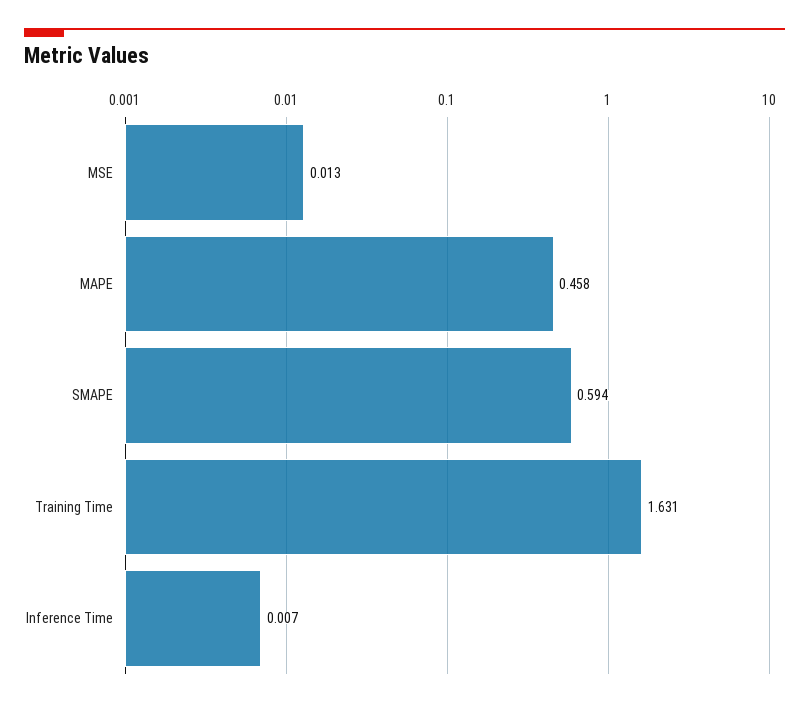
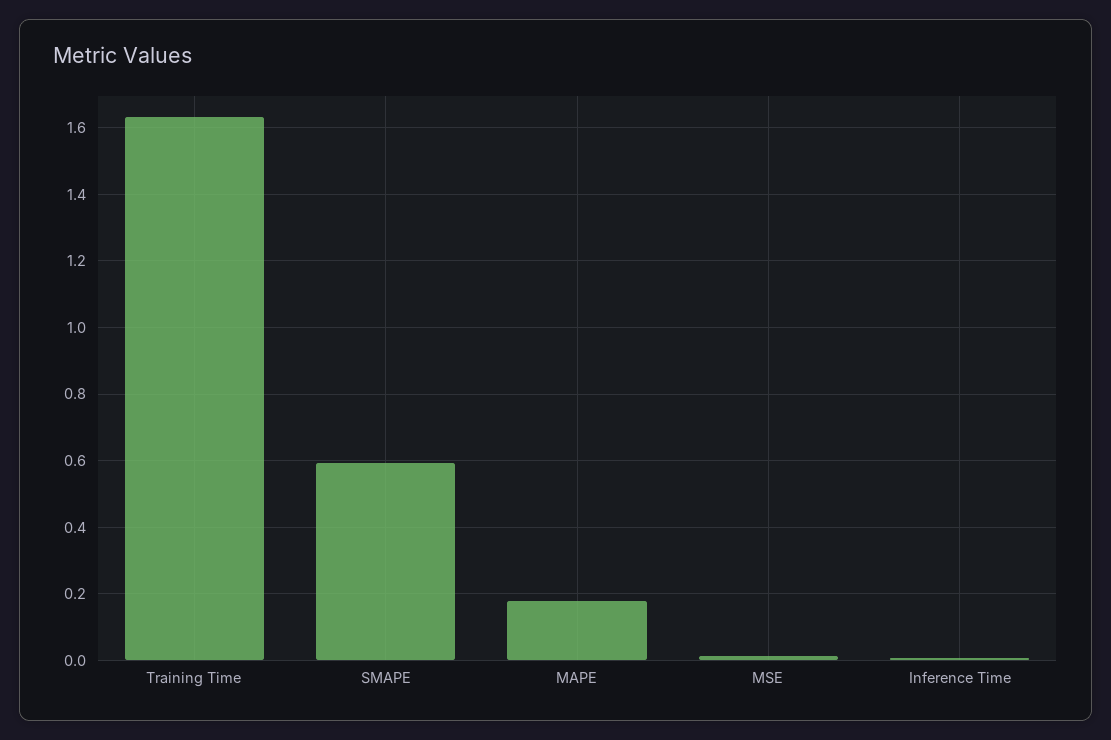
  {
    "MSE": 0.013,
-   "MAPE": 0.458,
+   "MAPE": 0.18,
    "SMAPE": 0.594,
    "Training Time": 1.631,
    "Inference Time": 0.007
  }

